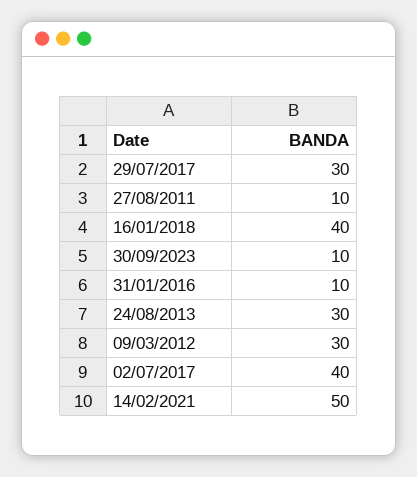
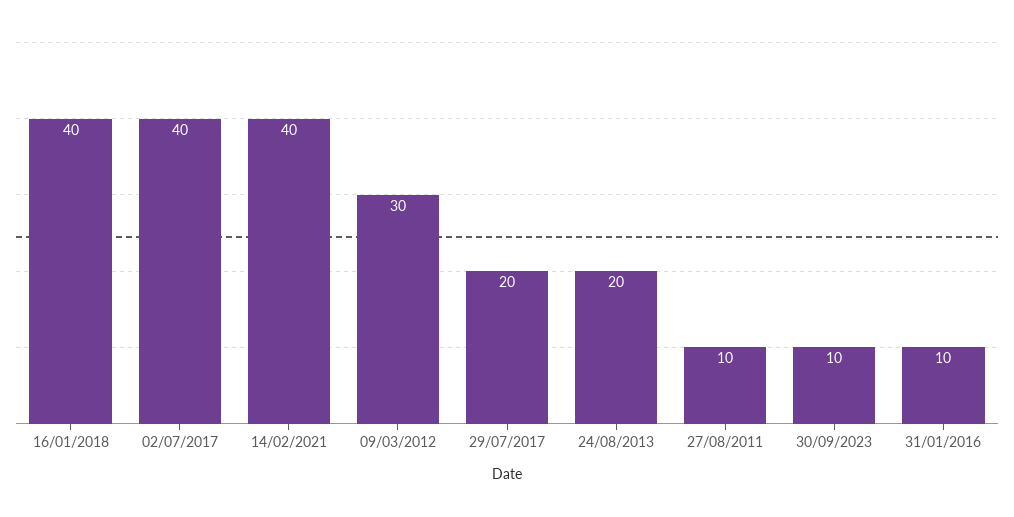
  {
-   "29/07/2017": 30,
+   "29/07/2017": 20,
    "27/08/2011": 10,
    "16/01/2018": 40,
    "30/09/2023": 10,
    "31/01/2016": 10,
-   "24/08/2013": 30,
+   "24/08/2013": 20,
    "09/03/2012": 30,
    "02/07/2017": 40,
-   "14/02/2021": 50
+   "14/02/2021": 40
  }

